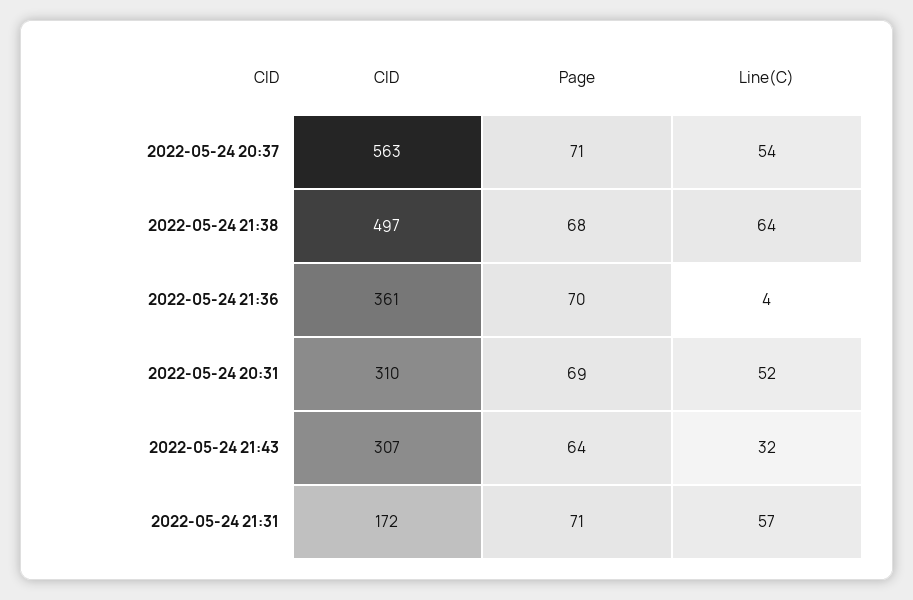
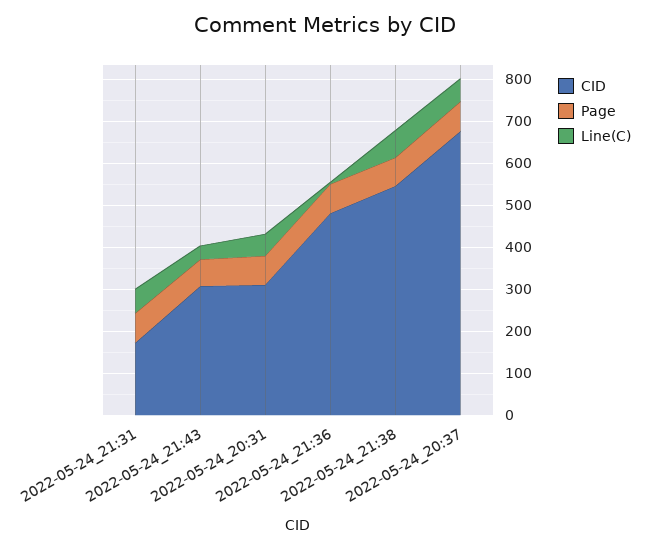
  {
    "CID": {
-     "2022-05-24 20:37": 563,
+     "2022-05-24 20:37": 680,
-     "2022-05-24 21:38": 497,
+     "2022-05-24 21:38": 540,
-     "2022-05-24 21:36": 361,
+     "2022-05-24 21:36": 480,
      "2022-05-24 20:31": 310,
      "2022-05-24 21:43": 307,
      "2022-05-24 21:31": 172
    },
    "Page": {
      "2022-05-24 20:37": 71,
      "2022-05-24 21:38": 68,
      "2022-05-24 21:36": 70,
      "2022-05-24 20:31": 69,
      "2022-05-24 21:43": 64,
      "2022-05-24 21:31": 71
    },
    "Line(C)": {
      "2022-05-24 20:37": 54,
      "2022-05-24 21:38": 64,
      "2022-05-24 21:36": 4,
      "2022-05-24 20:31": 52,
      "2022-05-24 21:43": 32,
      "2022-05-24 21:31": 57
    }
  }

